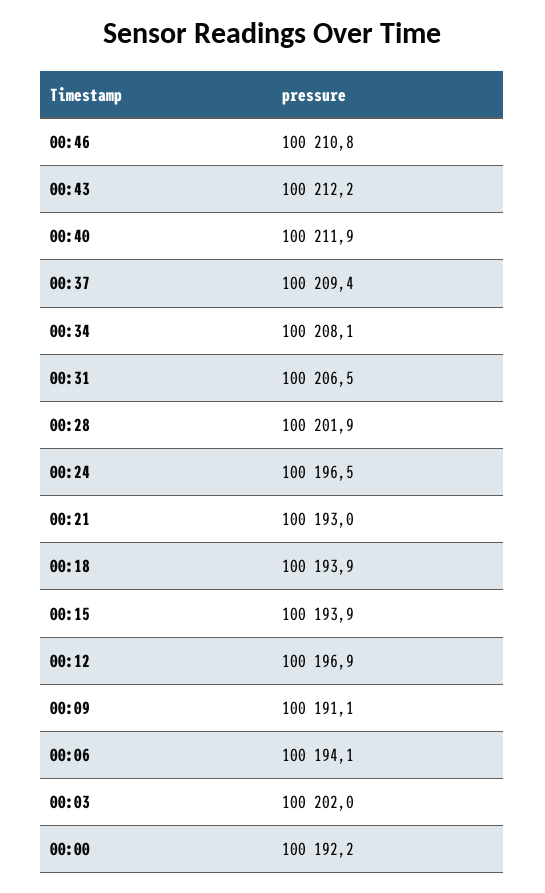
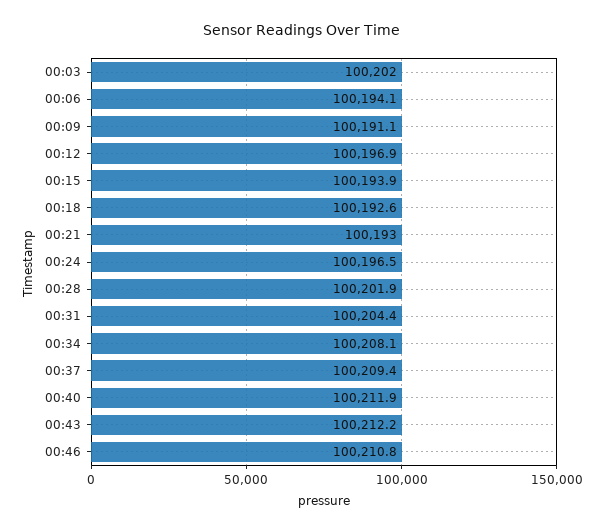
  {
    "00:46": 100210.8,
    "00:43": 100212.2,
    "00:40": 100211.9,
    "00:37": 100209.4,
    "00:34": 100208.1,
-   "00:31": 100206.5,
+   "00:31": 100204.4,
    "00:28": 100201.9,
    "00:24": 100196.5,
    "00:21": 100193,
-   "00:18": 100193.9,
+   "00:18": 100192.6,
    "00:15": 100193.9,
    "00:12": 100196.9,
    "00:09": 100191.1,
    "00:06": 100194.1,
-   "00:03": 100202,
+   "00:03": 100202
-   "00:00": 100192.2
  }

